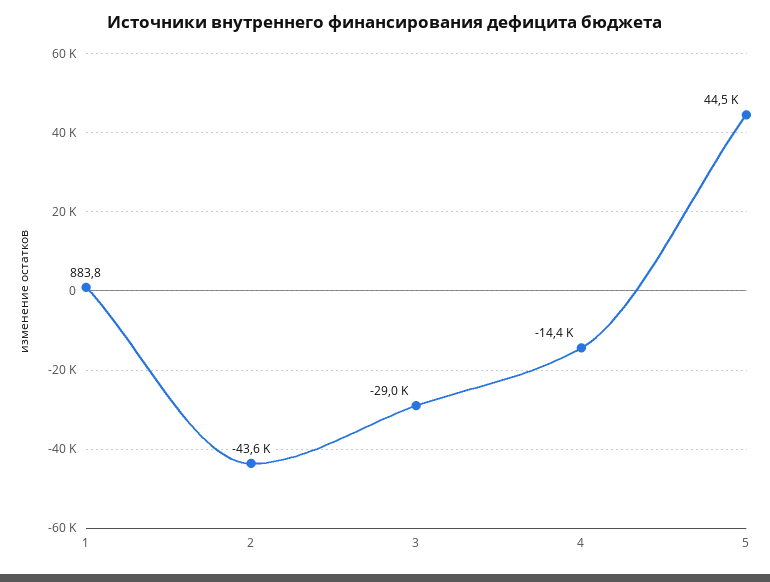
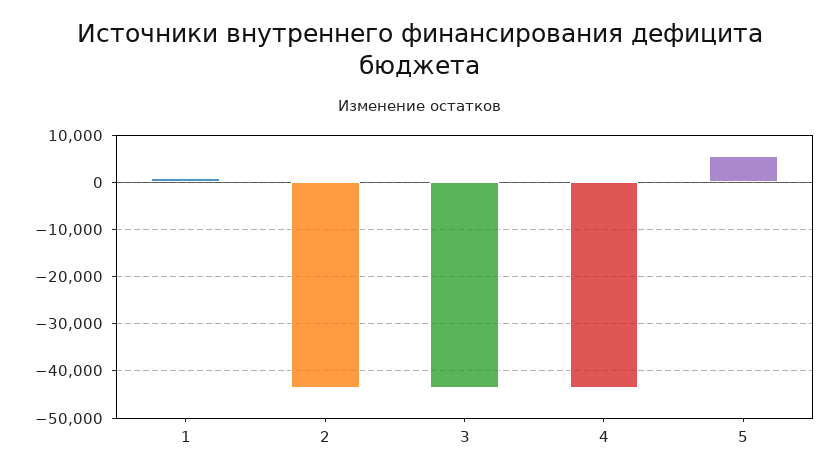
  {
    "1": 883.8,
    "2": -43600,
-   "3": -29000,
+   "3": -44000,
-   "4": -14400,
+   "4": -44000,
-   "5": 44500
+   "5": 6000
  }

